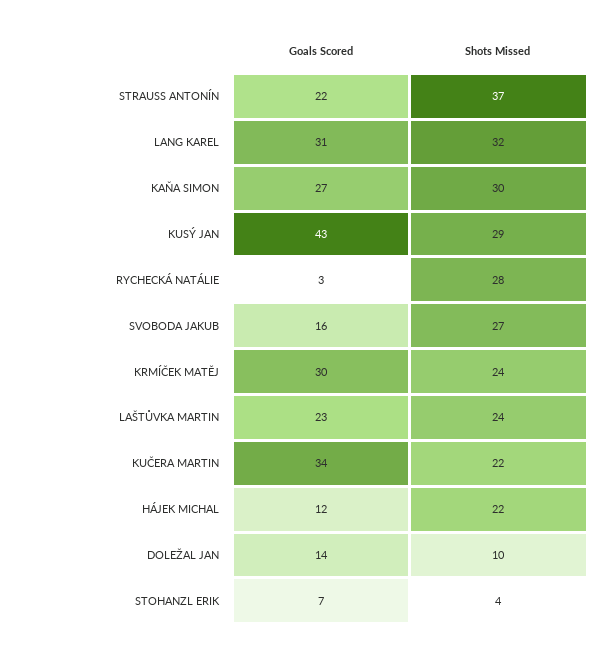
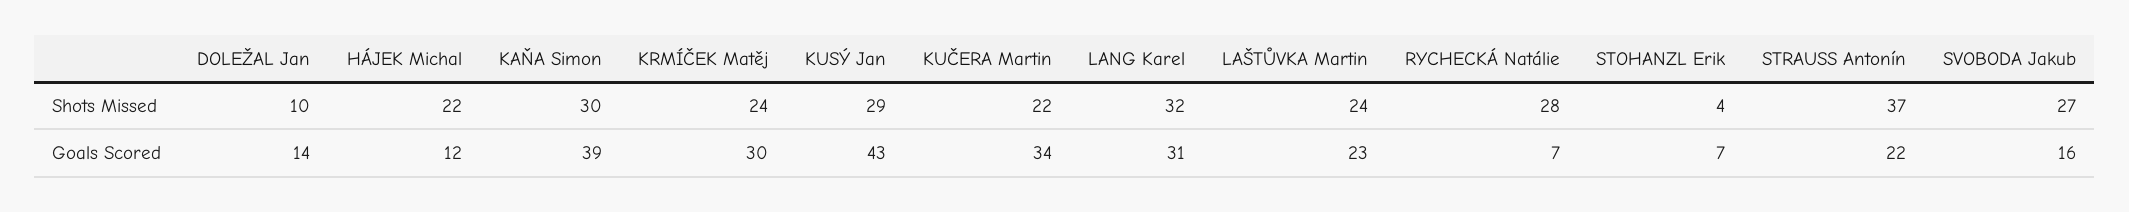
  {
    "Goals Scored": {
      "STRAUSS ANTONÍN": 22,
      "LANG KAREL": 31,
-     "KAŇA SIMON": 27,
+     "KAŇA SIMON": 39,
      "KUSÝ JAN": 43,
-     "RYCHECKÁ NATÁLIE": 3,
+     "RYCHECKÁ NATÁLIE": 7,
      "SVOBODA JAKUB": 16,
      "KRMÍČEK MATĚJ": 30,
      "LAŠTŮVKA MARTIN": 23,
      "KUČERA MARTIN": 34,
      "HÁJEK MICHAL": 12,
      "DOLEŽAL JAN": 14,
      "STOHANZL ERIK": 7
    },
    "Shots Missed": {
      "STRAUSS ANTONÍN": 37,
      "LANG KAREL": 32,
      "KAŇA SIMON": 30,
      "KUSÝ JAN": 29,
      "RYCHECKÁ NATÁLIE": 28,
      "SVOBODA JAKUB": 27,
      "KRMÍČEK MATĚJ": 24,
      "LAŠTŮVKA MARTIN": 24,
      "KUČERA MARTIN": 22,
      "HÁJEK MICHAL": 22,
      "DOLEŽAL JAN": 10,
      "STOHANZL ERIK": 4
    }
  }

